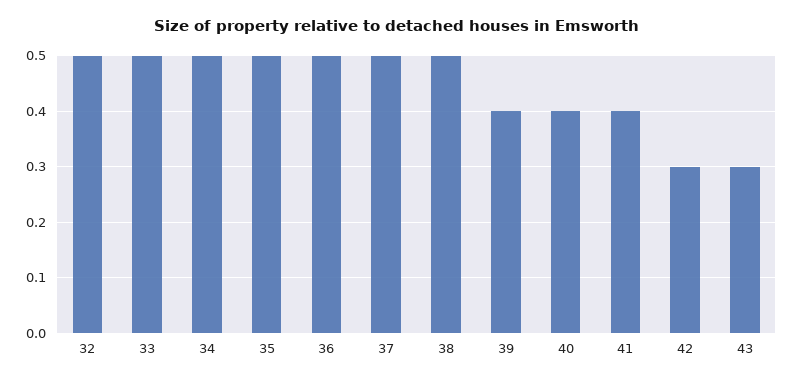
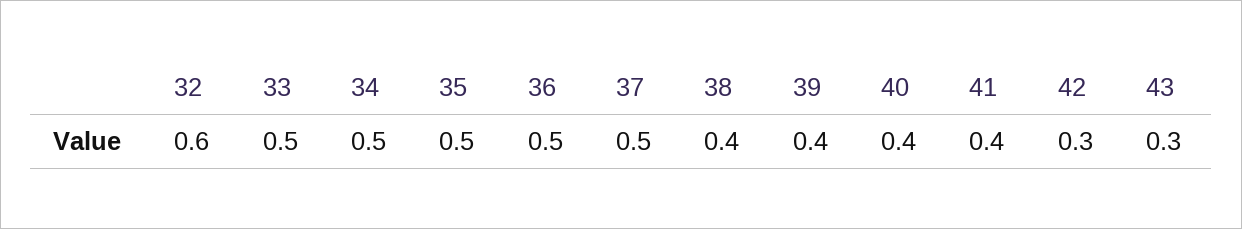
  {
-   "32": 0.5,
+   "32": 0.6,
    "33": 0.5,
    "34": 0.5,
    "35": 0.5,
    "36": 0.5,
    "37": 0.5,
-   "38": 0.5,
+   "38": 0.4,
    "39": 0.4,
    "40": 0.4,
    "41": 0.4,
    "42": 0.3,
    "43": 0.3
  }

